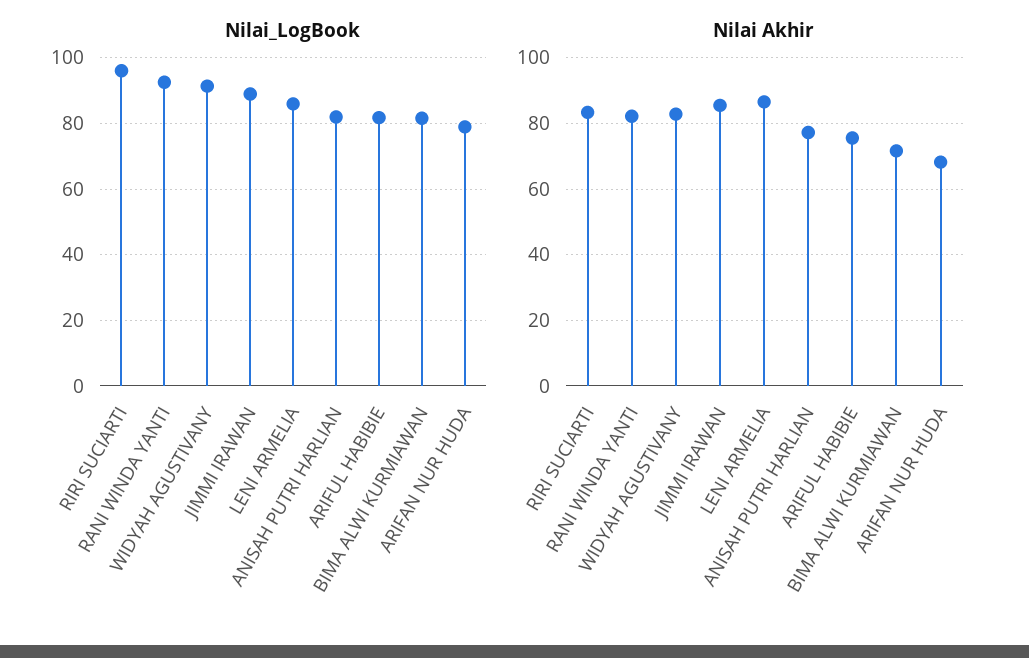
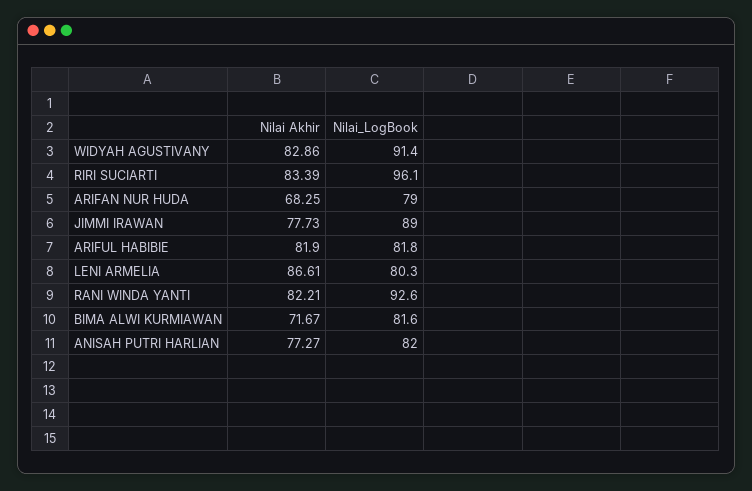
  {
    "Nilai_LogBook": {
      "RIRI SUCIARTI": 96.1,
      "RANI WINDA YANTI": 92.6,
      "WIDYAH AGUSTIVANY": 91.4,
      "JIMMI IRAWAN": 89,
-     "LENI ARMELIA": 86,
+     "LENI ARMELIA": 80.3,
      "ANISAH PUTRI HARLIAN": 82,
      "ARIFUL HABIBIE": 81.8,
      "BIMA ALWI KURMIAWAN": 81.6,
      "ARIFAN NUR HUDA": 79
    },
    "Nilai Akhir": {
      "RIRI SUCIARTI": 83.39,
      "RANI WINDA YANTI": 82.21,
      "WIDYAH AGUSTIVANY": 82.86,
-     "JIMMI IRAWAN": 86,
+     "JIMMI IRAWAN": 77.73,
      "LENI ARMELIA": 86.61,
      "ANISAH PUTRI HARLIAN": 77.27,
-     "ARIFUL HABIBIE": 76,
+     "ARIFUL HABIBIE": 81.9,
      "BIMA ALWI KURMIAWAN": 71.67,
      "ARIFAN NUR HUDA": 68.25
    }
  }

